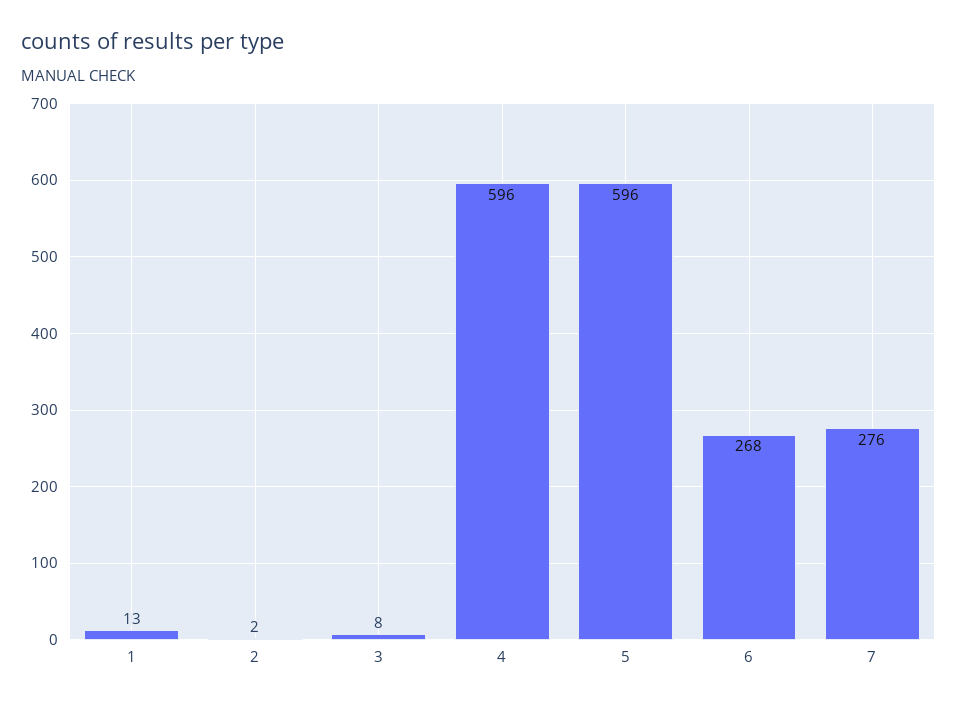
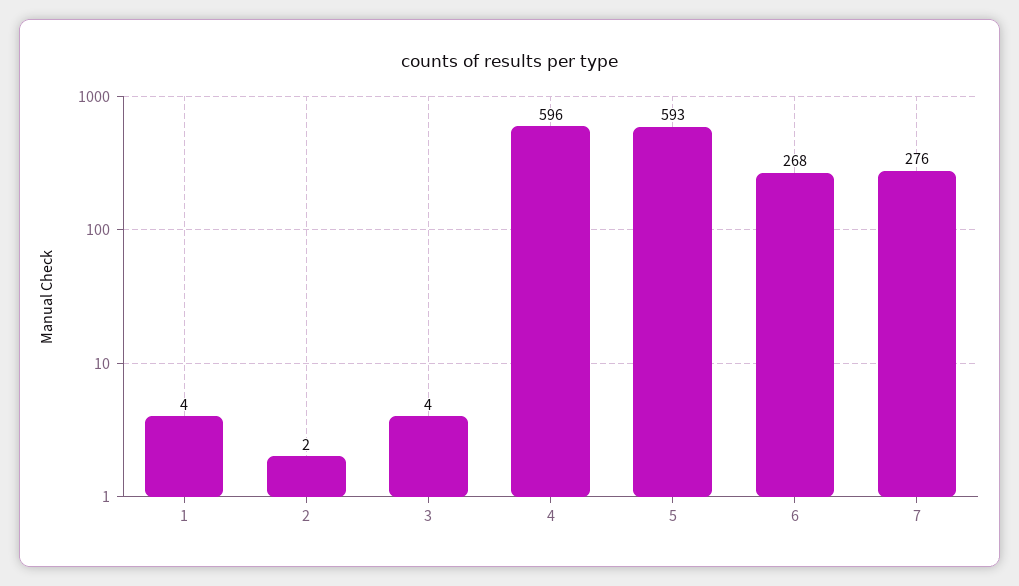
  {
-   "1": 13,
+   "1": 4,
    "2": 2,
-   "3": 8,
+   "3": 4,
    "4": 596,
-   "5": 596,
+   "5": 593,
    "6": 268,
    "7": 276
  }

